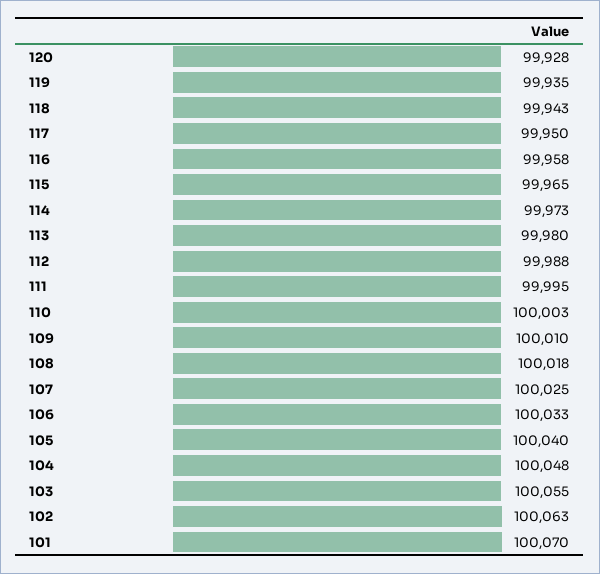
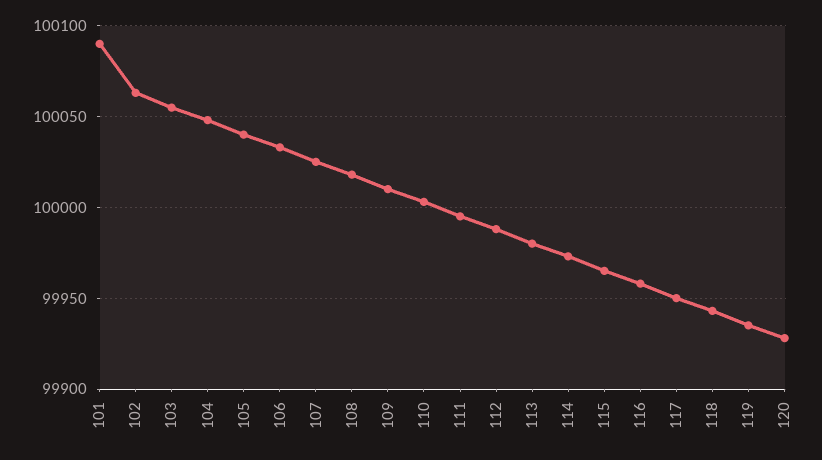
  {
    "120": 99928,
    "119": 99935,
    "118": 99943,
    "117": 99950,
    "116": 99958,
    "115": 99965,
    "114": 99973,
    "113": 99980,
    "112": 99988,
    "111": 99995,
    "110": 100003,
    "109": 100010,
    "108": 100018,
    "107": 100025,
    "106": 100033,
    "105": 100040,
    "104": 100048,
    "103": 100055,
    "102": 100063,
-   "101": 100070
+   "101": 100090
  }

